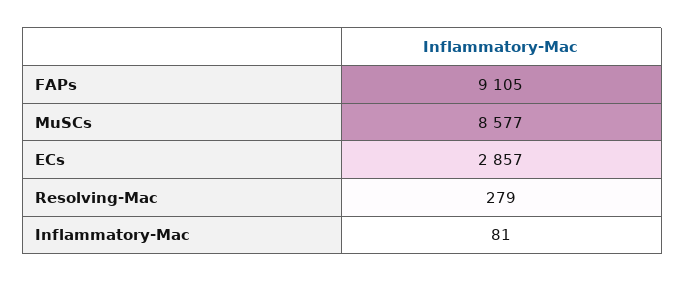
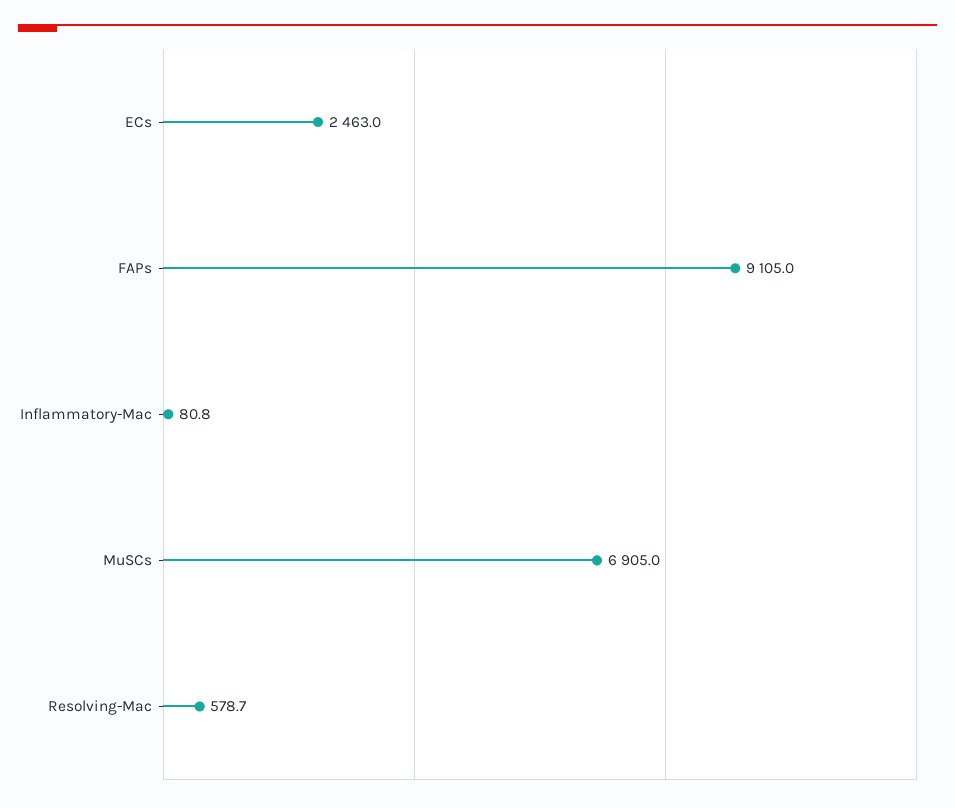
  {
    "FAPs": 9105,
-   "MuSCs": 8577,
+   "MuSCs": 6905,
-   "ECs": 2857,
+   "ECs": 2463,
-   "Resolving-Mac": 279,
+   "Resolving-Mac": 578.7,
    "Inflammatory-Mac": 80.8
  }

